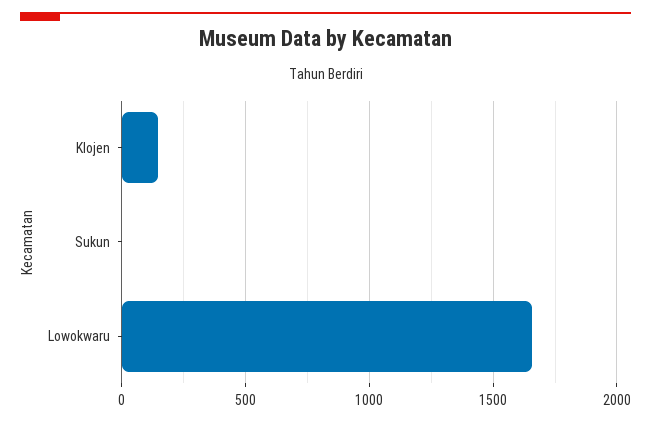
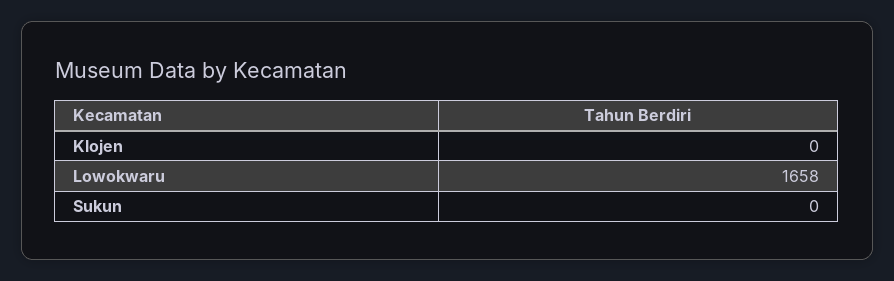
  {
-   "Klojen": 150,
+   "Klojen": 0,
    "Sukun": 0,
    "Lowokwaru": 1658
  }

